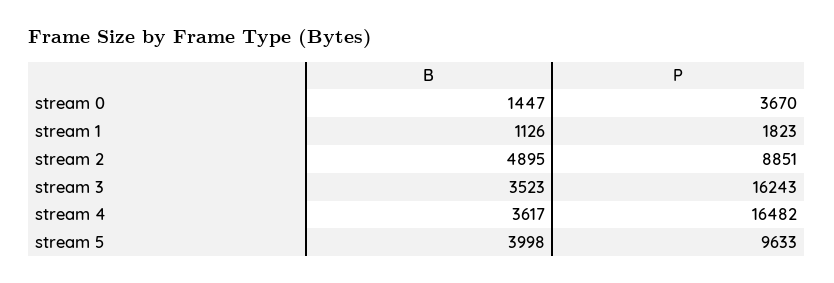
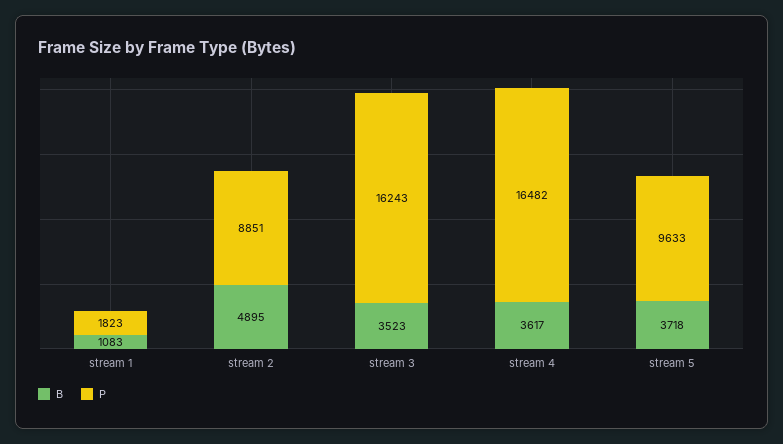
  {
    "B": {
-     "stream 0": 1447,
-     "stream 1": 1126,
+     "stream 1": 1083,
      "stream 2": 4895,
      "stream 3": 3523,
      "stream 4": 3617,
-     "stream 5": 3998
+     "stream 5": 3718
    },
    "P": {
-     "stream 0": 3670,
      "stream 1": 1823,
      "stream 2": 8851,
      "stream 3": 16243,
      "stream 4": 16482,
      "stream 5": 9633
    }
  }

